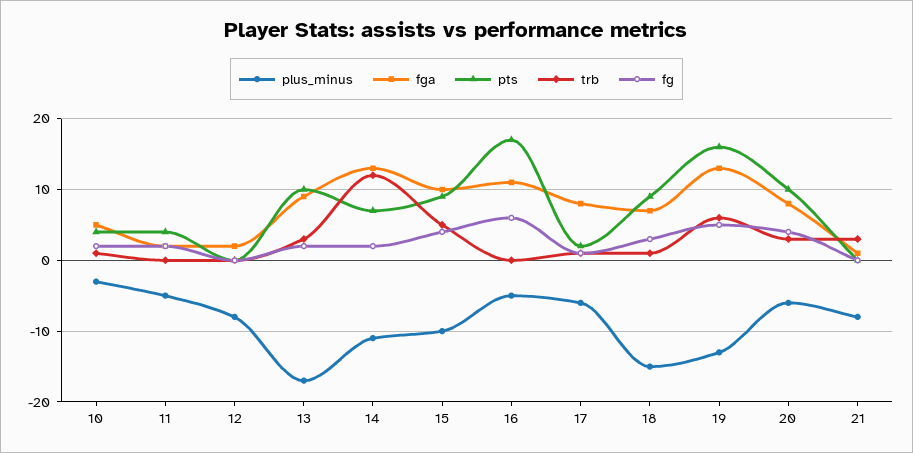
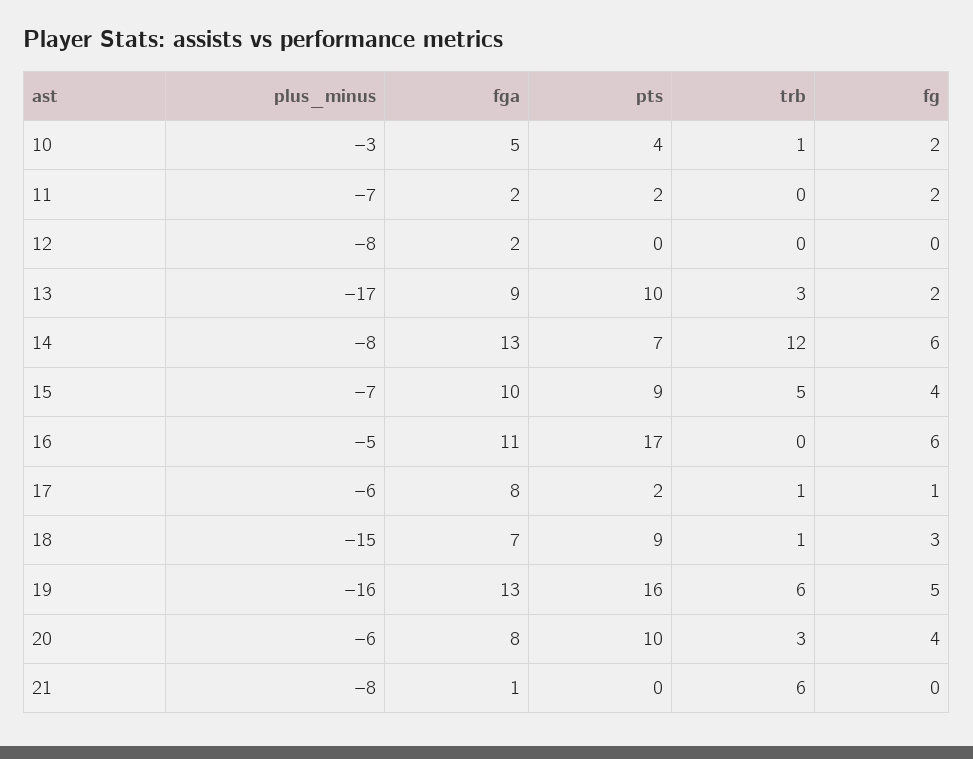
  {
    "plus_minus": {
      "10": -3,
-     "11": -5,
+     "11": -7,
      "12": -8,
      "13": -17,
-     "14": -11,
+     "14": -8,
-     "15": -10,
+     "15": -7,
      "16": -5,
      "17": -6,
      "18": -15,
-     "19": -13,
+     "19": -16,
      "20": -6,
      "21": -8
    },
    "fga": {
      "10": 5,
      "11": 2,
      "12": 2,
      "13": 9,
      "14": 13,
      "15": 10,
      "16": 11,
      "17": 8,
      "18": 7,
      "19": 13,
      "20": 8,
      "21": 1
    },
    "pts": {
      "10": 4,
-     "11": 4,
+     "11": 2,
      "12": 0,
      "13": 10,
      "14": 7,
      "15": 9,
      "16": 17,
      "17": 2,
      "18": 9,
      "19": 16,
      "20": 10,
      "21": 0
    },
    "trb": {
      "10": 1,
      "11": 0,
      "12": 0,
      "13": 3,
      "14": 12,
      "15": 5,
      "16": 0,
      "17": 1,
      "18": 1,
      "19": 6,
      "20": 3,
-     "21": 3
+     "21": 6
    },
    "fg": {
      "10": 2,
      "11": 2,
      "12": 0,
      "13": 2,
-     "14": 2,
+     "14": 6,
      "15": 4,
      "16": 6,
      "17": 1,
      "18": 3,
      "19": 5,
      "20": 4,
      "21": 0
    }
  }

